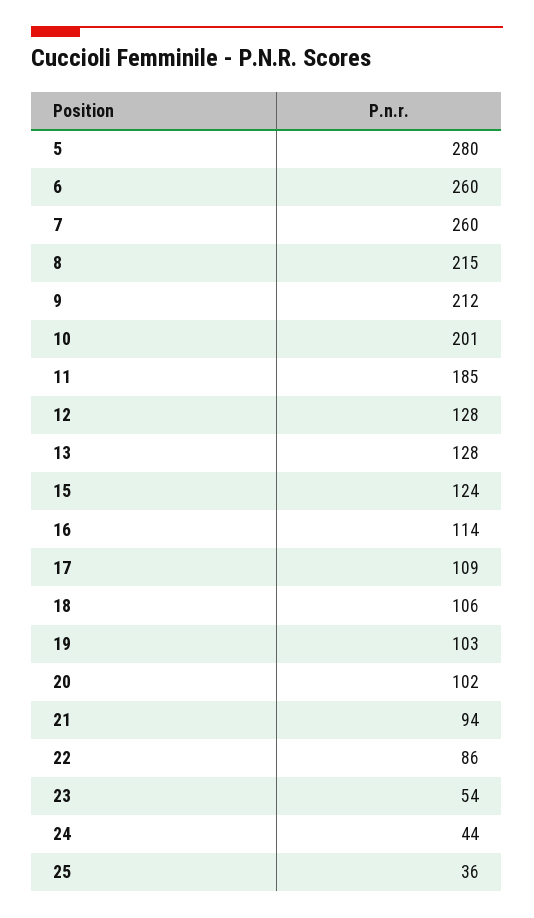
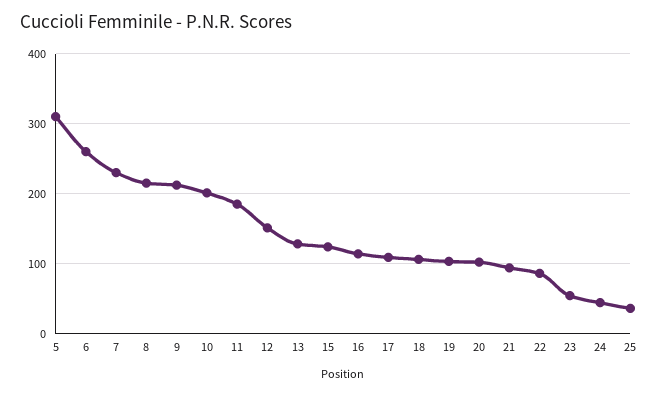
  {
-   "5": 280,
+   "5": 310,
    "6": 260,
-   "7": 260,
+   "7": 230,
    "8": 215,
    "9": 212,
    "10": 201,
    "11": 185,
-   "12": 128,
+   "12": 150,
    "13": 128,
    "15": 124,
    "16": 114,
    "17": 109,
    "18": 106,
    "19": 103,
    "20": 102,
    "21": 94,
    "22": 86,
    "23": 54,
    "24": 44,
    "25": 36
  }

